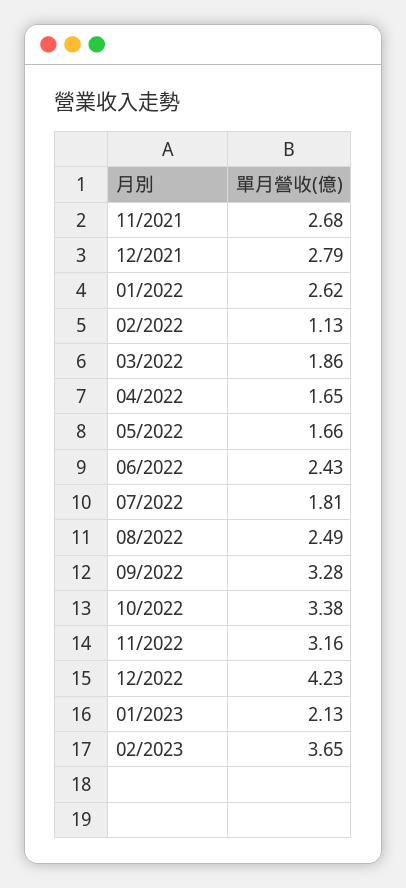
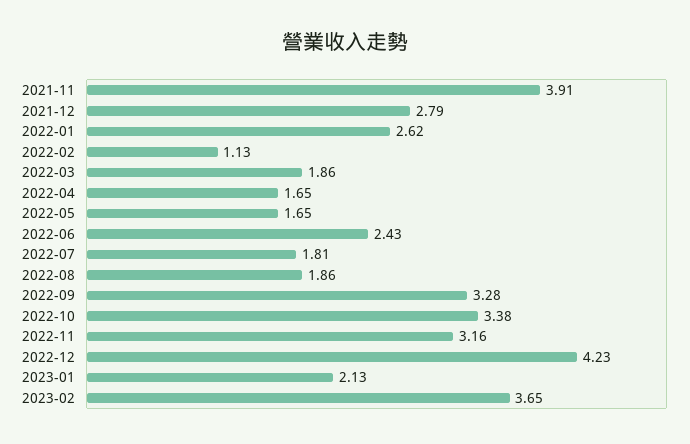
  {
-   "11/2021": 2.68,
+   "11/2021": 3.91,
    "12/2021": 2.79,
    "01/2022": 2.62,
    "02/2022": 1.13,
    "03/2022": 1.86,
    "04/2022": 1.65,
-   "05/2022": 1.66,
+   "05/2022": 1.65,
    "06/2022": 2.43,
    "07/2022": 1.81,
-   "08/2022": 2.49,
+   "08/2022": 1.86,
    "09/2022": 3.28,
    "10/2022": 3.38,
    "11/2022": 3.16,
    "12/2022": 4.23,
    "01/2023": 2.13,
    "02/2023": 3.65
  }

